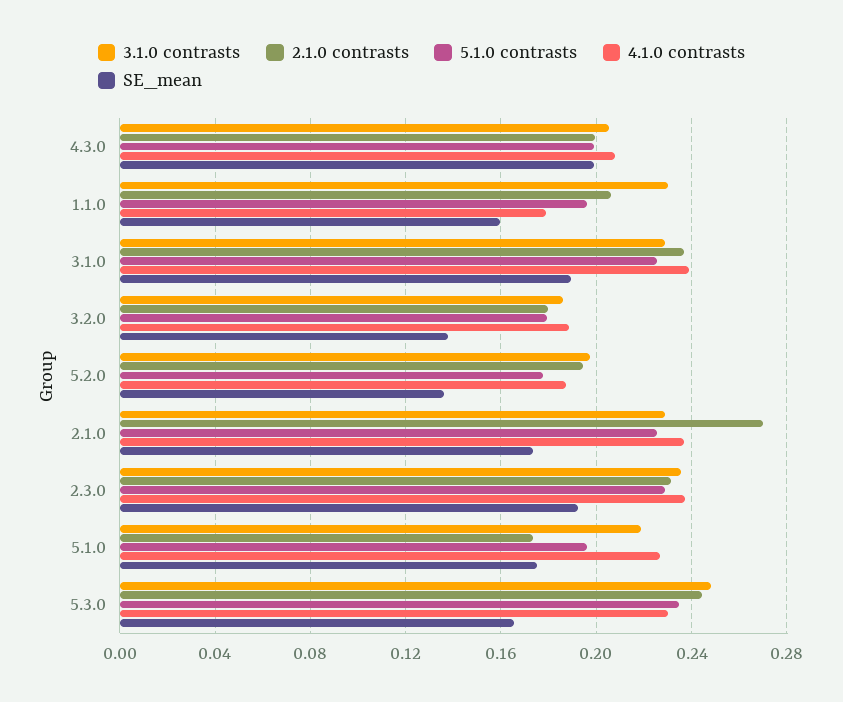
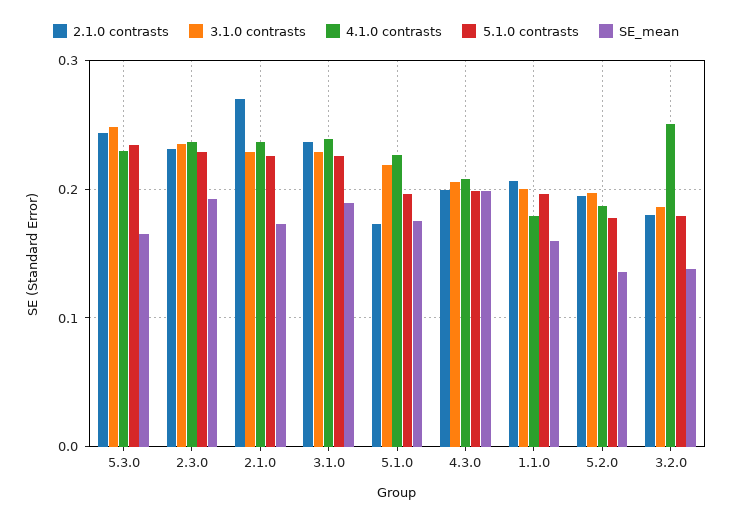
  {
    "3.1.0 contrasts": {
      "4.3.0": 0.205,
-     "1.1.0": 0.23,
+     "1.1.0": 0.2,
      "3.1.0": 0.23,
      "3.2.0": 0.185,
      "5.2.0": 0.195,
      "2.1.0": 0.23,
      "2.3.0": 0.235,
      "5.1.0": 0.22,
      "5.3.0": 0.25
    },
    "2.1.0 contrasts": {
      "4.3.0": 0.2,
      "1.1.0": 0.205,
      "3.1.0": 0.235,
      "3.2.0": 0.18,
      "5.2.0": 0.195,
      "2.1.0": 0.27,
      "2.3.0": 0.23,
      "5.1.0": 0.175,
      "5.3.0": 0.245
    },
    "5.1.0 contrasts": {
      "4.3.0": 0.2,
      "1.1.0": 0.195,
      "3.1.0": 0.225,
      "3.2.0": 0.18,
      "5.2.0": 0.18,
      "2.1.0": 0.225,
      "2.3.0": 0.23,
      "5.1.0": 0.195,
      "5.3.0": 0.235
    },
    "4.1.0 contrasts": {
      "4.3.0": 0.21,
      "1.1.0": 0.18,
      "3.1.0": 0.24,
-     "3.2.0": 0.19,
+     "3.2.0": 0.25,
      "5.2.0": 0.185,
      "2.1.0": 0.235,
      "2.3.0": 0.235,
      "5.1.0": 0.225,
      "5.3.0": 0.23
    },
    "SE_mean": {
      "4.3.0": 0.2,
      "1.1.0": 0.16,
      "3.1.0": 0.19,
      "3.2.0": 0.14,
      "5.2.0": 0.135,
      "2.1.0": 0.175,
      "2.3.0": 0.19,
      "5.1.0": 0.175,
      "5.3.0": 0.165
    }
  }

